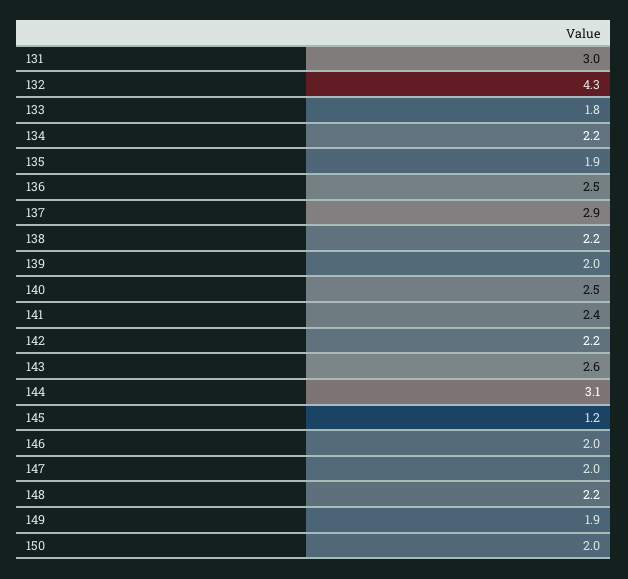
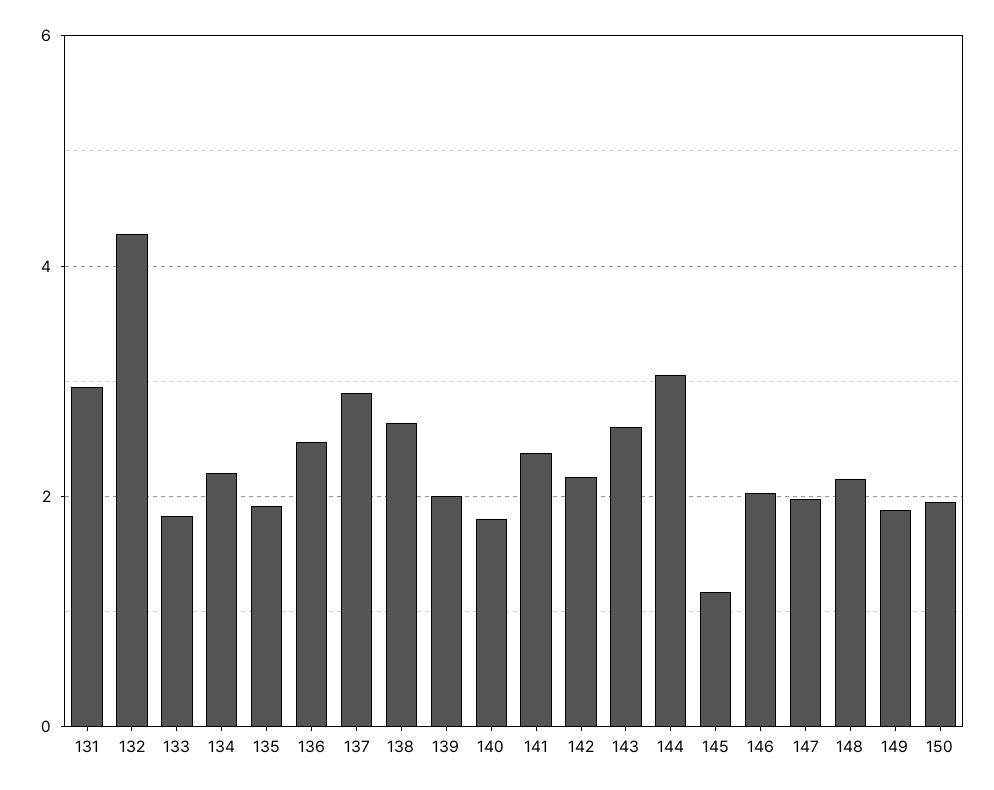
  {
    "131": 3,
    "132": 4.3,
    "133": 1.8,
    "134": 2.2,
    "135": 1.9,
    "136": 2.5,
    "137": 2.9,
-   "138": 2.2,
+   "138": 2.6,
    "139": 2,
-   "140": 2.5,
+   "140": 1.8,
    "141": 2.4,
    "142": 2.2,
    "143": 2.6,
    "144": 3.1,
    "145": 1.2,
    "146": 2,
    "147": 2,
    "148": 2.2,
    "149": 1.9,
    "150": 2
  }

